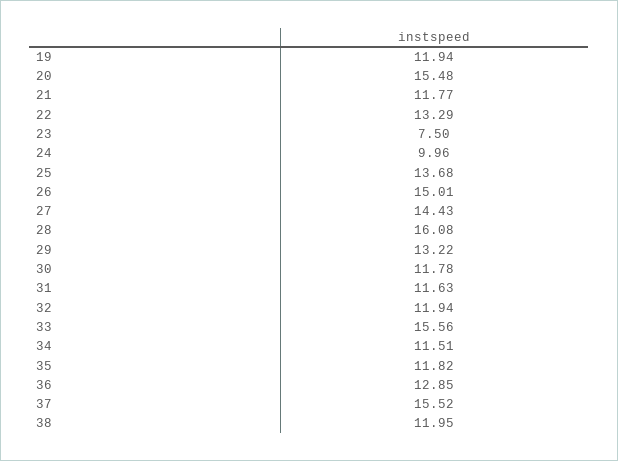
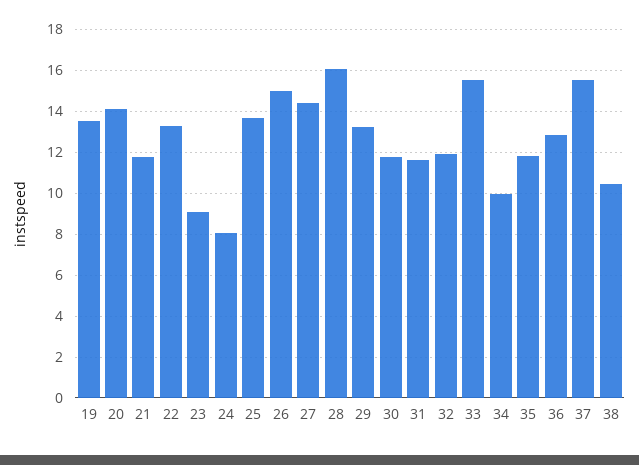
  {
-   "19": 11.94,
+   "19": 13.5,
-   "20": 15.48,
+   "20": 14,
    "21": 11.77,
    "22": 13.29,
-   "23": 7.5,
+   "23": 9,
-   "24": 9.96,
+   "24": 8,
    "25": 13.68,
    "26": 15.01,
    "27": 14.43,
    "28": 16.08,
    "29": 13.22,
    "30": 11.78,
    "31": 11.63,
    "32": 11.94,
    "33": 15.56,
-   "34": 11.51,
+   "34": 10,
    "35": 11.82,
    "36": 12.85,
    "37": 15.52,
-   "38": 11.95
+   "38": 10.5
  }

